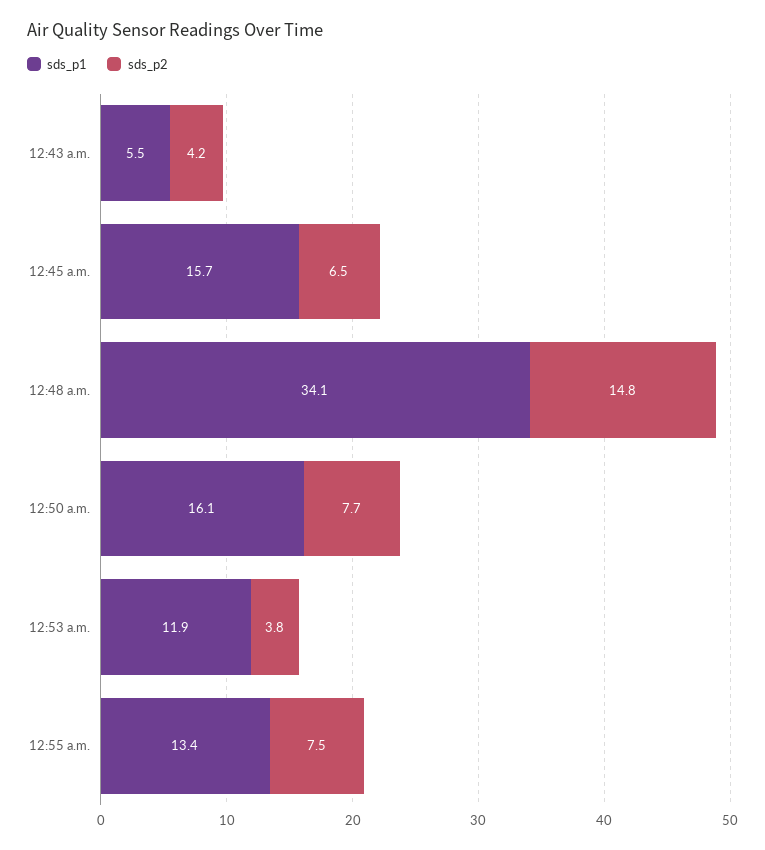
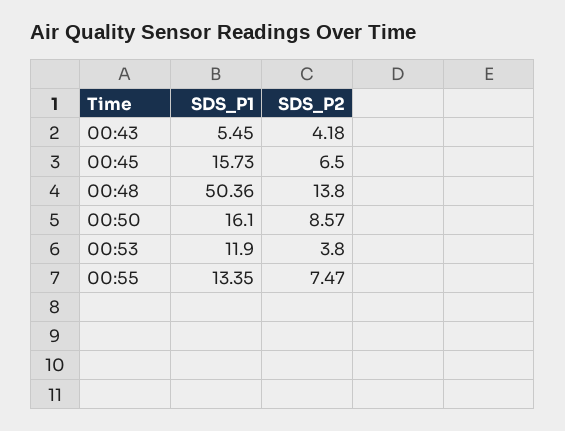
  {
    "sds_p1": {
      "12:43 a.m.": 5.45,
      "12:45 a.m.": 15.73,
-     "12:48 a.m.": 34.1,
+     "12:48 a.m.": 50.36,
      "12:50 a.m.": 16.1,
      "12:53 a.m.": 11.9,
      "12:55 a.m.": 13.35
    },
    "sds_p2": {
      "12:43 a.m.": 4.18,
      "12:45 a.m.": 6.5,
-     "12:48 a.m.": 14.8,
+     "12:48 a.m.": 13.8,
-     "12:50 a.m.": 7.7,
+     "12:50 a.m.": 8.57,
      "12:53 a.m.": 3.8,
      "12:55 a.m.": 7.47
    }
  }

